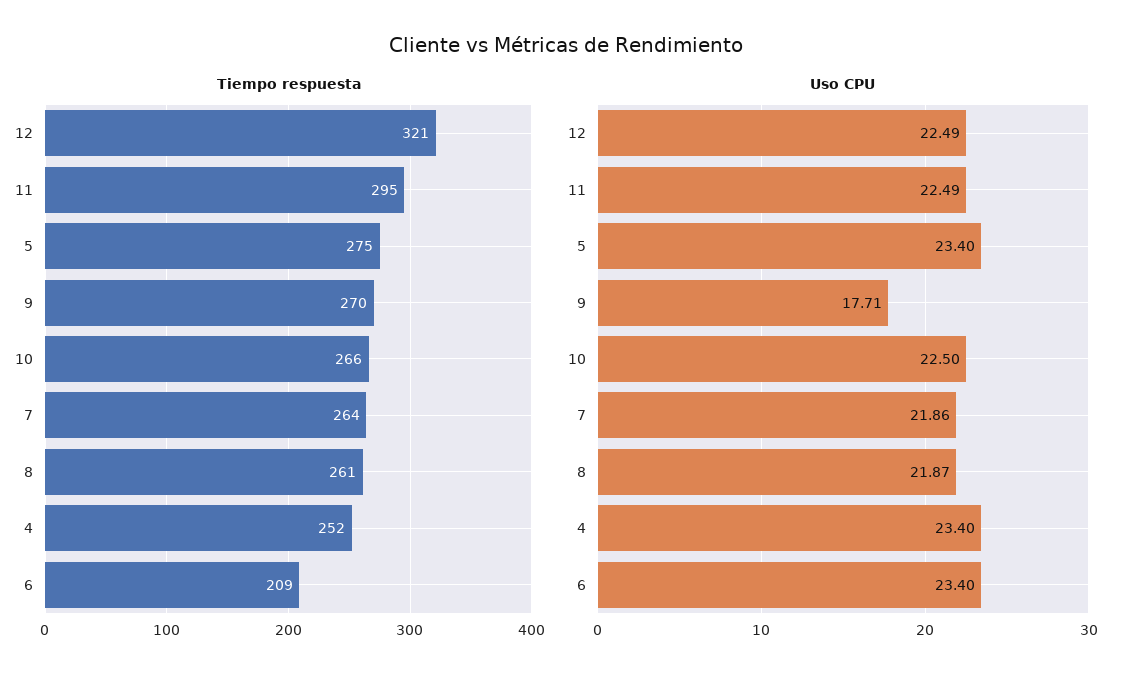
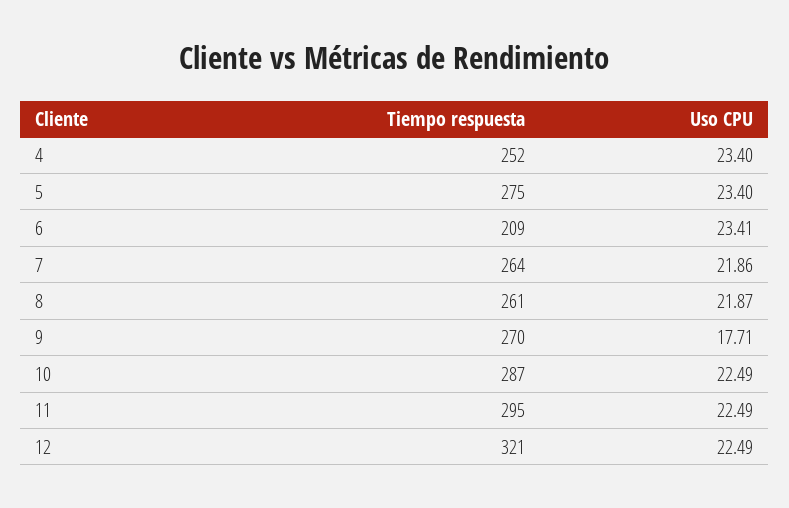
  {
    "Tiempo respuesta": {
      "12": 321,
      "11": 295,
      "5": 275,
      "9": 270,
-     "10": 266,
+     "10": 287,
      "7": 264,
      "8": 261,
      "4": 252,
      "6": 209
    },
    "Uso CPU": {
      "12": 22.49,
      "11": 22.49,
      "5": 23.4,
      "9": 17.71,
-     "10": 22.5,
+     "10": 22.49,
      "7": 21.86,
      "8": 21.87,
      "4": 23.4,
-     "6": 23.4
+     "6": 23.41
    }
  }

